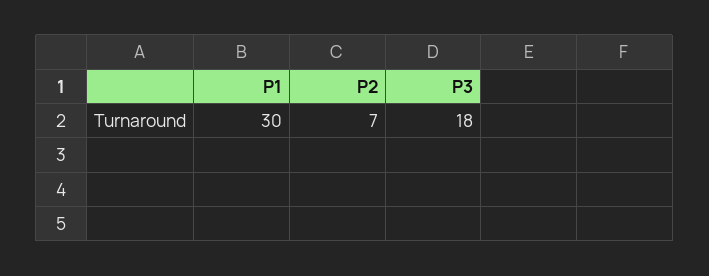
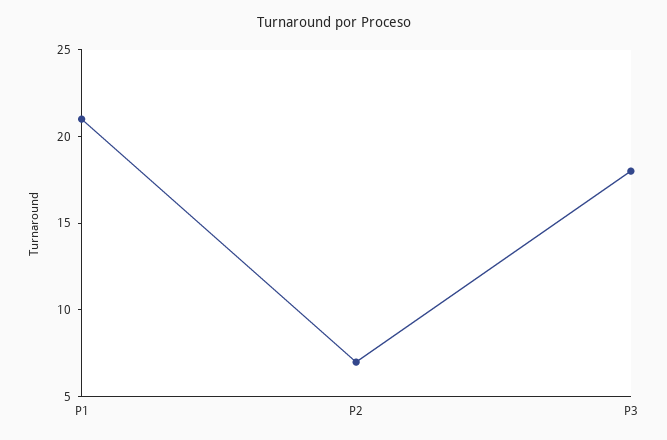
  {
-   "P1": 30,
+   "P1": 21,
    "P2": 7,
    "P3": 18
  }

